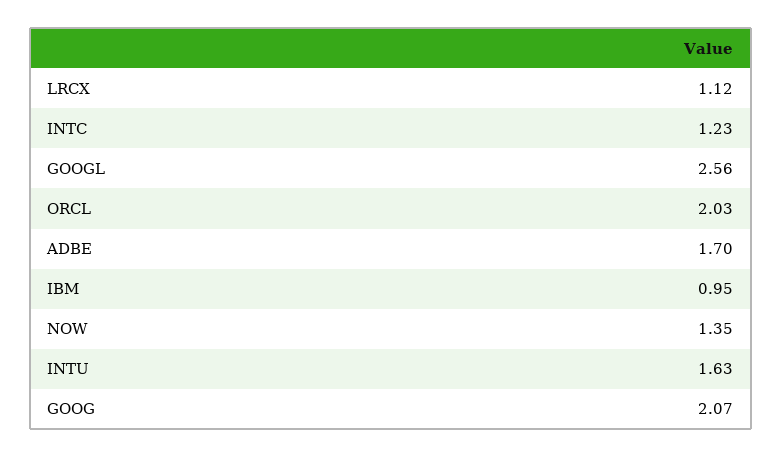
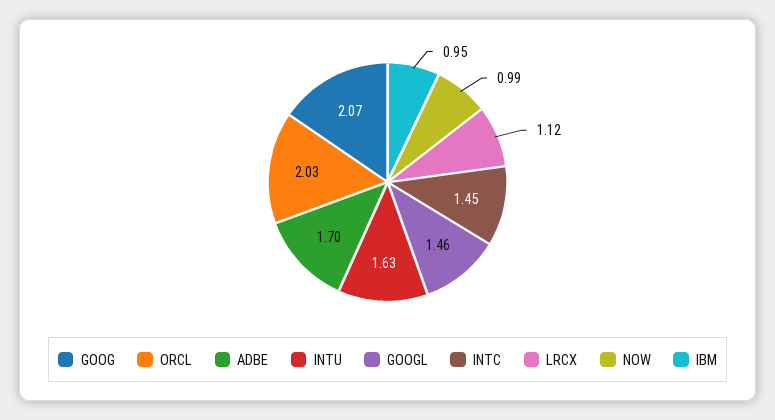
  {
    "LRCX": 1.12,
-   "INTC": 1.23,
+   "INTC": 1.45,
-   "GOOGL": 2.56,
+   "GOOGL": 1.46,
    "ORCL": 2.03,
    "ADBE": 1.7,
    "IBM": 0.95,
-   "NOW": 1.35,
+   "NOW": 0.99,
    "INTU": 1.63,
    "GOOG": 2.07
  }

